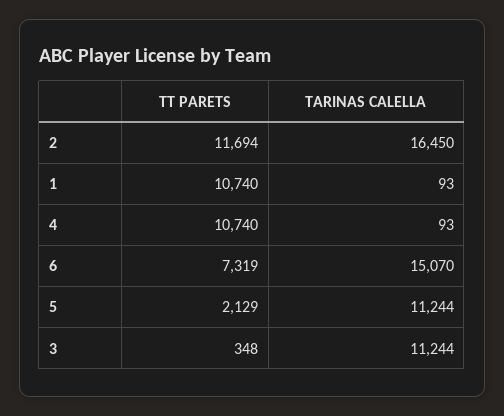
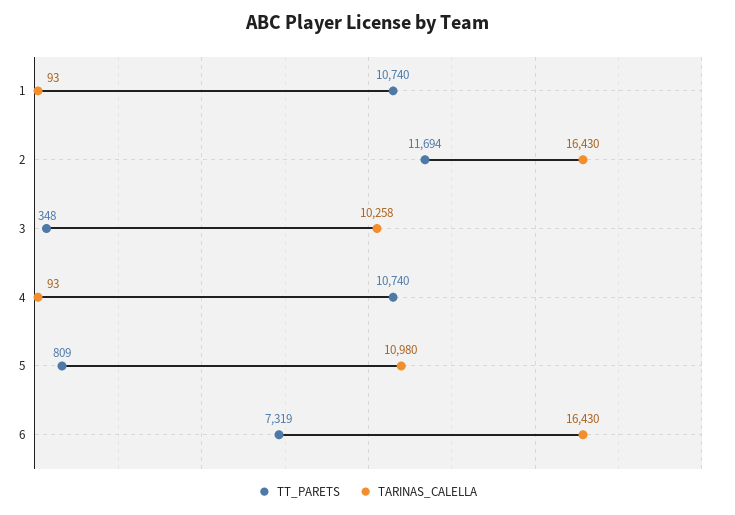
  {
    "TT PARETS": {
      "2": 11694,
      "1": 10740,
      "4": 10740,
      "6": 7319,
-     "5": 2129,
+     "5": 809,
      "3": 348
    },
    "TARINAS CALELLA": {
-     "2": 16450,
+     "2": 16430,
      "1": 93,
      "4": 93,
-     "6": 15070,
+     "6": 16430,
-     "5": 11244,
+     "5": 10980,
-     "3": 11244
+     "3": 10258
    }
  }

